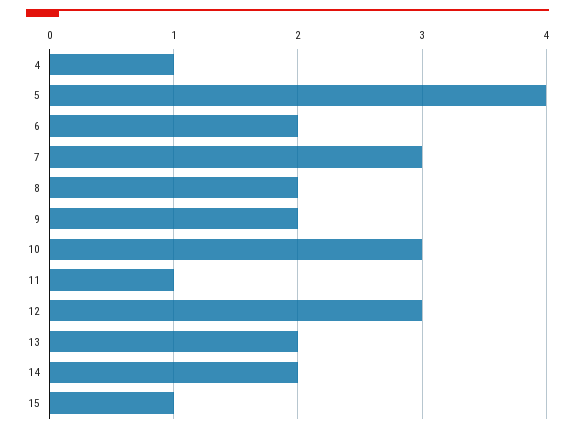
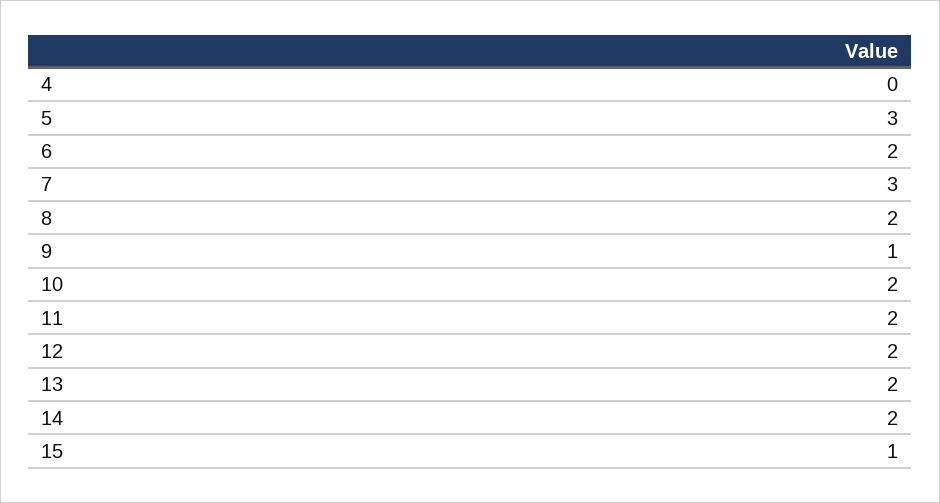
  {
-   "4": 1,
+   "4": 0,
-   "5": 4,
+   "5": 3,
    "6": 2,
    "7": 3,
    "8": 2,
-   "9": 2,
+   "9": 1,
-   "10": 3,
+   "10": 2,
-   "11": 1,
+   "11": 2,
-   "12": 3,
+   "12": 2,
    "13": 2,
    "14": 2,
    "15": 1
  }

